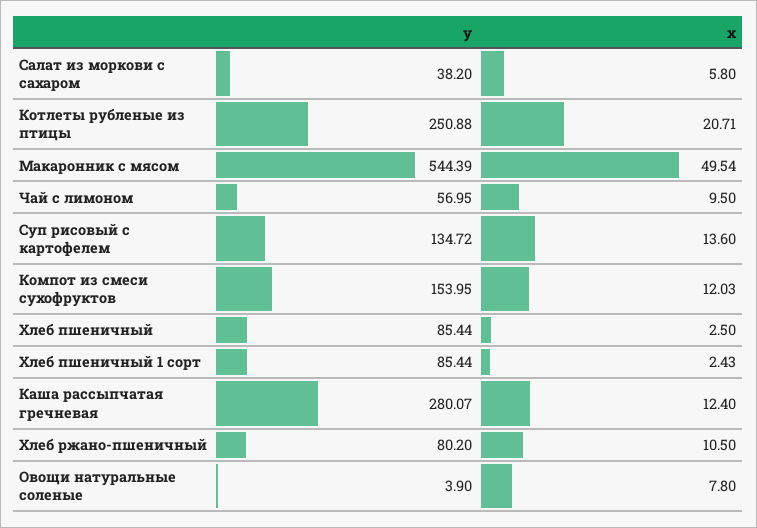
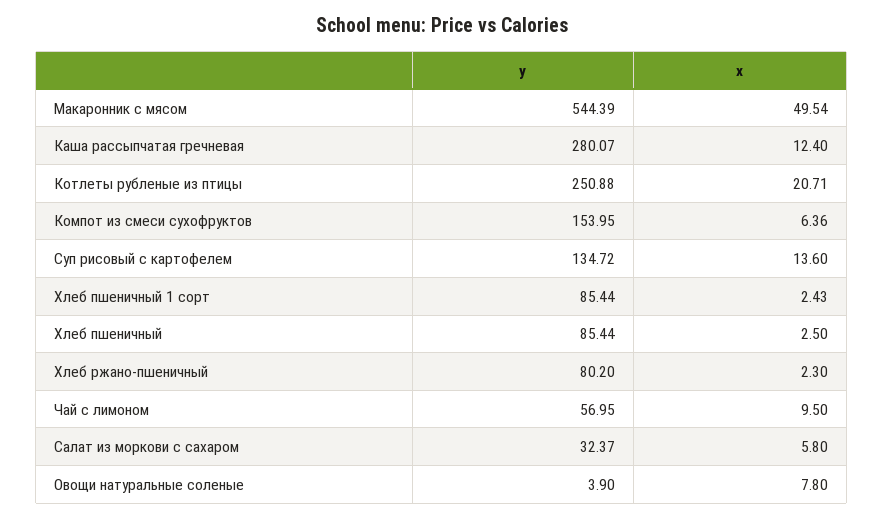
  {
    "y": {
-     "Салат из моркови с сахаром": 38.2,
+     "Салат из моркови с сахаром": 32.37,
      "Котлеты рубленые из птицы": 250.88,
      "Макаронник с мясом": 544.39,
      "Чай с лимоном": 56.95,
      "Суп рисовый с картофелем": 134.72,
      "Компот из смеси сухофруктов": 153.95,
      "Хлеб пшеничный": 85.44,
      "Хлеб пшеничный 1 сорт": 85.44,
      "Каша рассыпчатая гречневая": 280.07,
      "Хлеб ржано-пшеничный": 80.2,
      "Овощи натуральные соленые": 3.9
    },
    "x": {
      "Салат из моркови с сахаром": 5.8,
      "Котлеты рубленые из птицы": 20.71,
      "Макаронник с мясом": 49.54,
      "Чай с лимоном": 9.5,
      "Суп рисовый с картофелем": 13.6,
-     "Компот из смеси сухофруктов": 12.03,
+     "Компот из смеси сухофруктов": 6.36,
      "Хлеб пшеничный": 2.5,
      "Хлеб пшеничный 1 сорт": 2.43,
      "Каша рассыпчатая гречневая": 12.4,
-     "Хлеб ржано-пшеничный": 10.5,
+     "Хлеб ржано-пшеничный": 2.3,
      "Овощи натуральные соленые": 7.8
    }
  }

